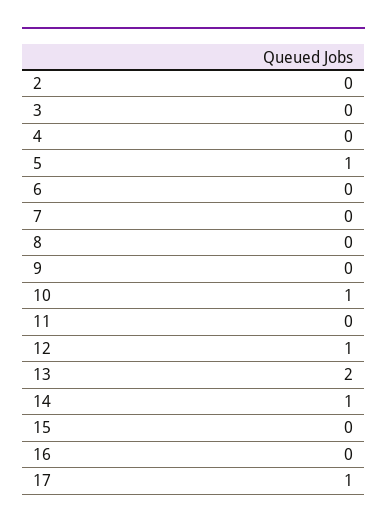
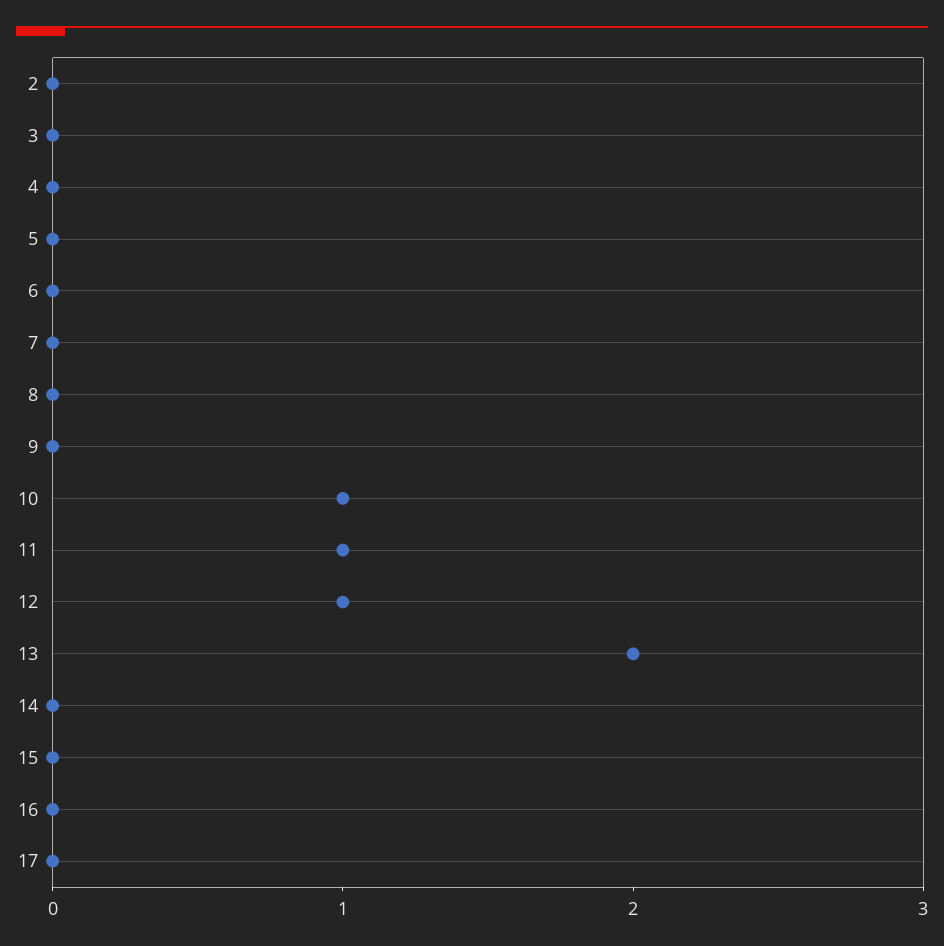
  {
    "2": 0,
    "3": 0,
    "4": 0,
-   "5": 1,
+   "5": 0,
    "6": 0,
    "7": 0,
    "8": 0,
    "9": 0,
    "10": 1,
-   "11": 0,
+   "11": 1,
    "12": 1,
    "13": 2,
-   "14": 1,
+   "14": 0,
    "15": 0,
    "16": 0,
-   "17": 1
+   "17": 0
  }

